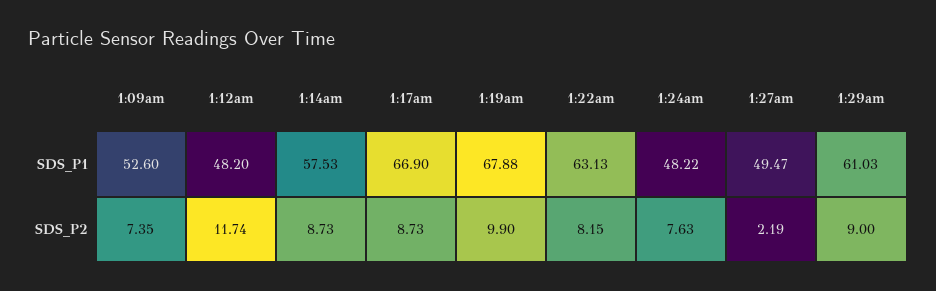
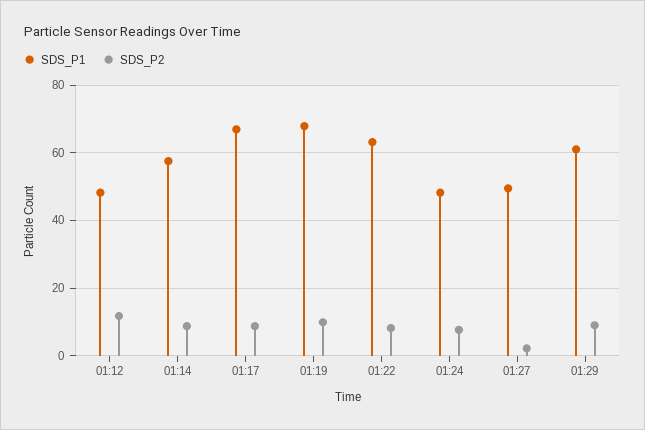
  {
    "SDS_P1": {
-     "1:09am": 52.6,
      "1:12am": 48.2,
      "1:14am": 57.53,
      "1:17am": 66.9,
      "1:19am": 67.88,
      "1:22am": 63.13,
      "1:24am": 48.22,
      "1:27am": 49.47,
      "1:29am": 61.03
    },
    "SDS_P2": {
-     "1:09am": 7.35,
      "1:12am": 11.74,
      "1:14am": 8.73,
      "1:17am": 8.73,
      "1:19am": 9.9,
      "1:22am": 8.15,
      "1:24am": 7.63,
      "1:27am": 2.19,
      "1:29am": 9
    }
  }

